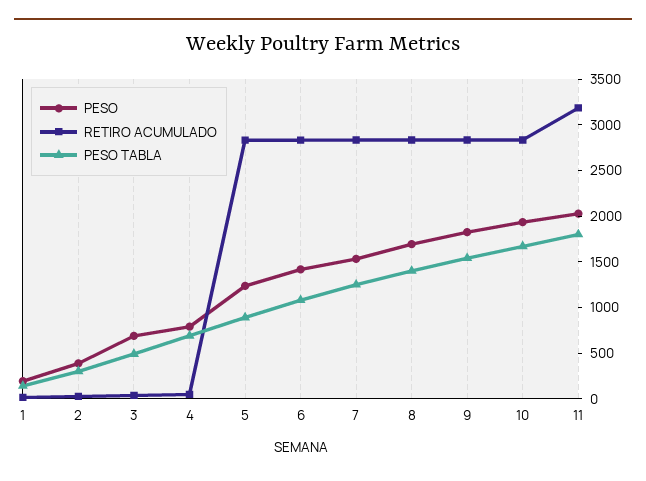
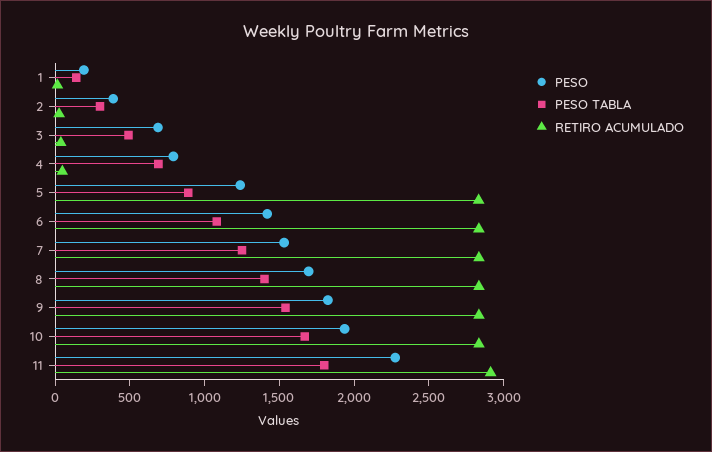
  {
    "PESO": {
      "1": 200,
      "2": 400,
      "3": 700,
      "4": 800,
      "5": 1200,
      "6": 1400,
      "7": 1500,
      "8": 1700,
      "9": 1800,
      "10": 1900,
-     "11": 2000
+     "11": 2300
    },
    "RETIRO ACUMULADO": {
      "1": 0,
      "2": 0,
      "3": 0,
      "4": 0,
      "5": 2800,
      "6": 2800,
      "7": 2800,
      "8": 2800,
      "9": 2800,
      "10": 2800,
-     "11": 3200
+     "11": 2900
    },
    "PESO TABLA": {
      "1": 100,
      "2": 300,
      "3": 500,
      "4": 700,
      "5": 900,
      "6": 1100,
      "7": 1300,
      "8": 1400,
      "9": 1500,
      "10": 1700,
      "11": 1800
    }
  }

